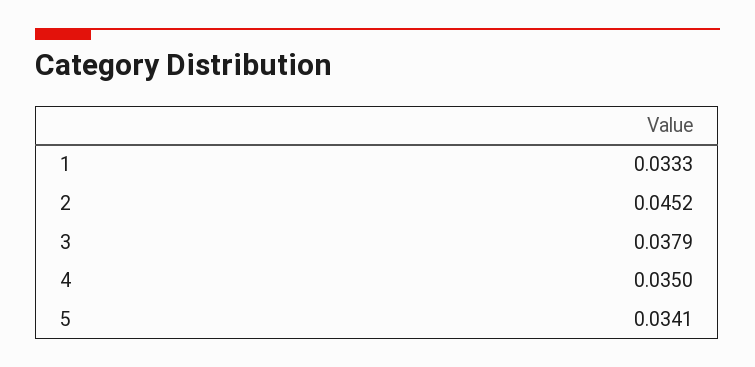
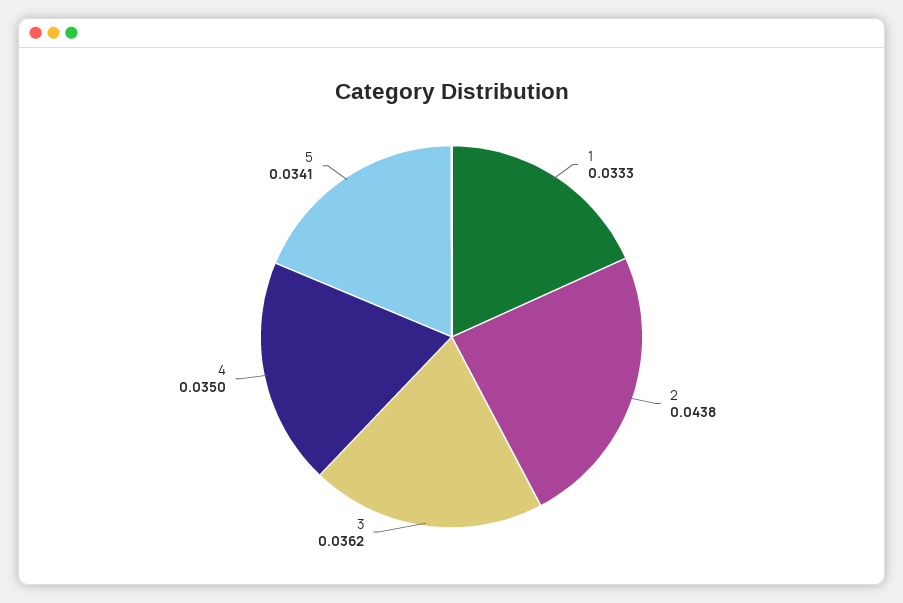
  {
    "1": 0.0333,
-   "2": 0.0452,
+   "2": 0.0438,
-   "3": 0.0379,
+   "3": 0.0362,
    "4": 0.035,
    "5": 0.0341
  }

